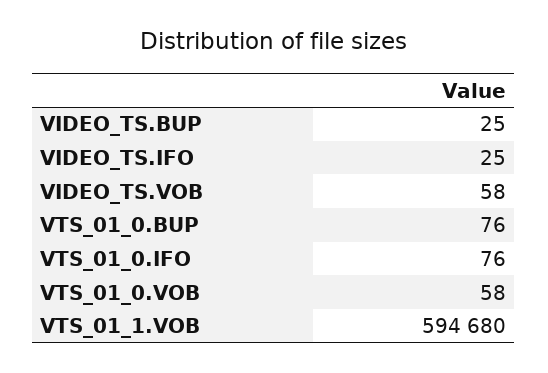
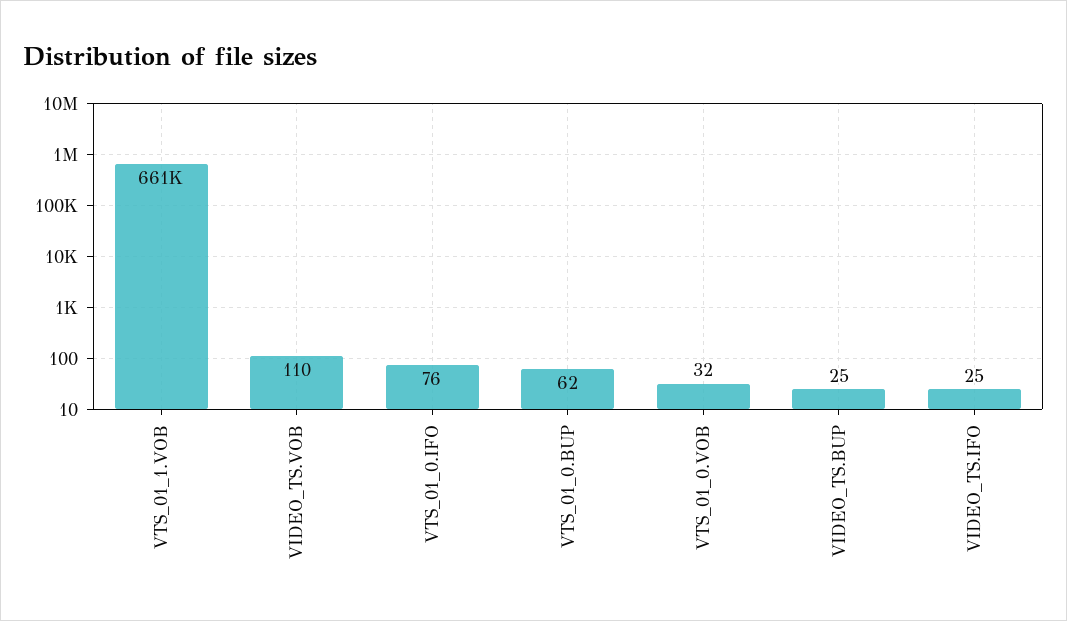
  {
    "VIDEO_TS.BUP": 25,
    "VIDEO_TS.IFO": 25,
-   "VIDEO_TS.VOB": 58,
+   "VIDEO_TS.VOB": 110,
-   "VTS_01_0.BUP": 76,
+   "VTS_01_0.BUP": 62,
    "VTS_01_0.IFO": 76,
-   "VTS_01_0.VOB": 58,
+   "VTS_01_0.VOB": 32,
-   "VTS_01_1.VOB": 594680
+   "VTS_01_1.VOB": 661000
  }

